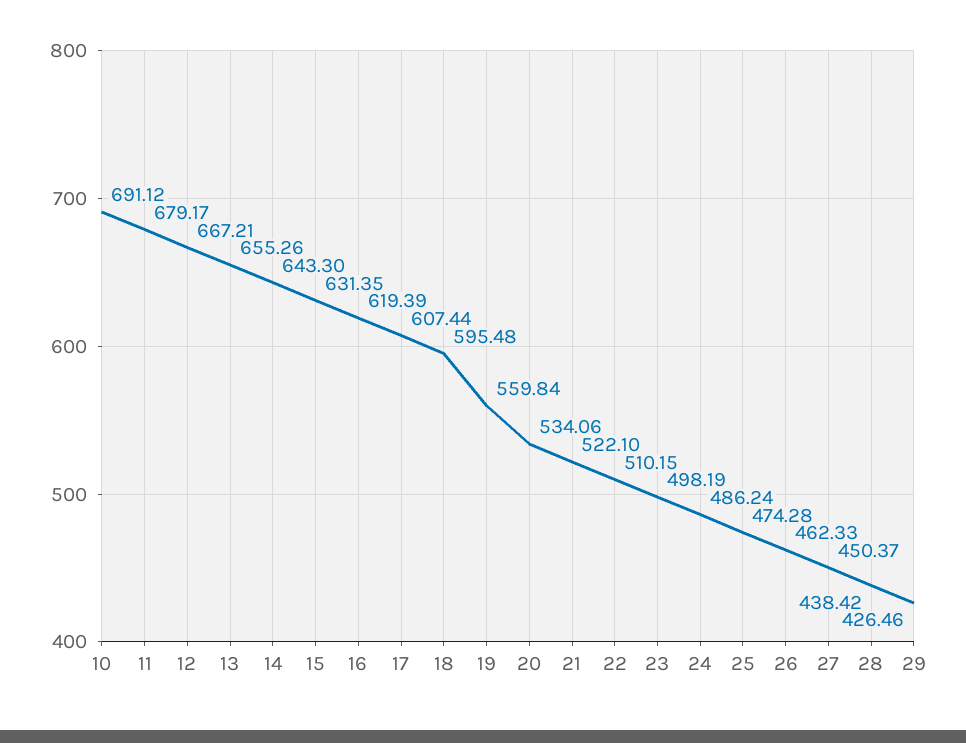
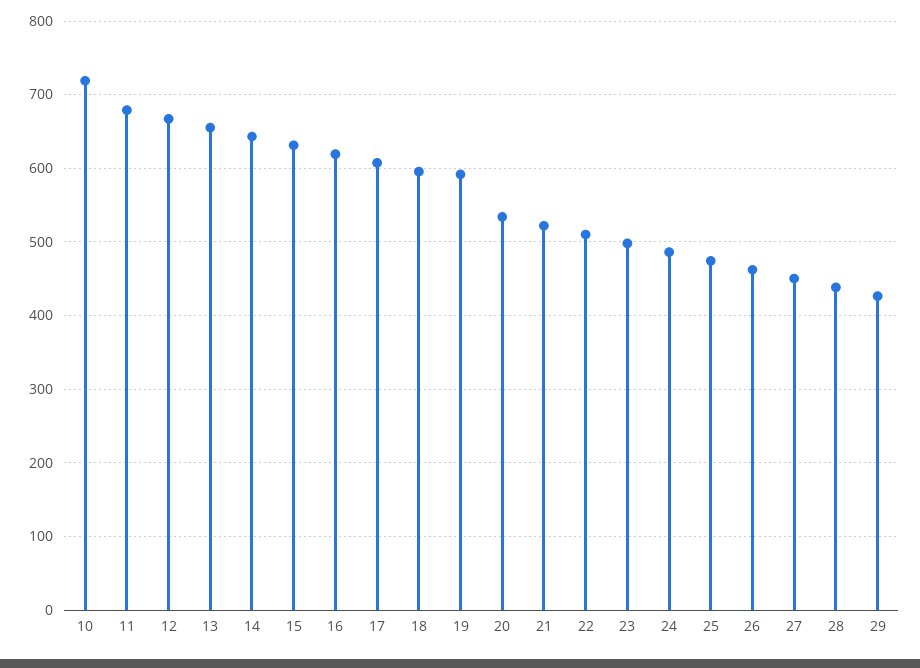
  {
-   "10": 691.12,
+   "10": 720,
    "11": 679.17,
    "12": 667.21,
    "13": 655.26,
    "14": 643.3,
    "15": 631.35,
    "16": 619.39,
    "17": 607.44,
    "18": 595.48,
-   "19": 559.84,
+   "19": 590,
    "20": 534.06,
    "21": 522.1,
    "22": 510.15,
    "23": 498.19,
    "24": 486.24,
    "25": 474.28,
    "26": 462.33,
    "27": 450.37,
    "28": 438.42,
    "29": 426.46
  }

